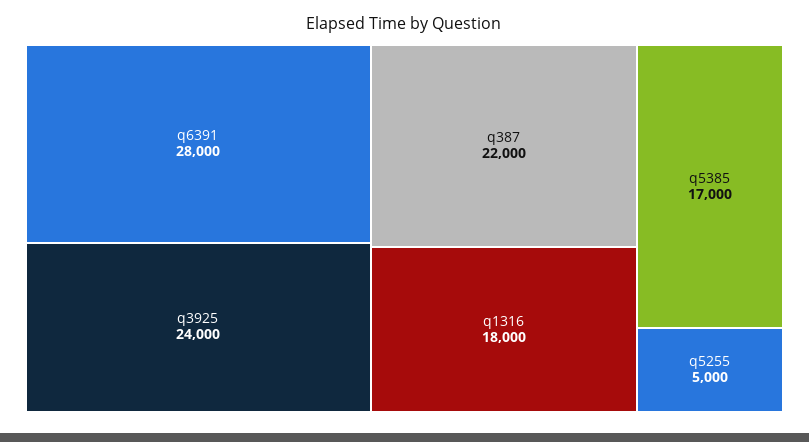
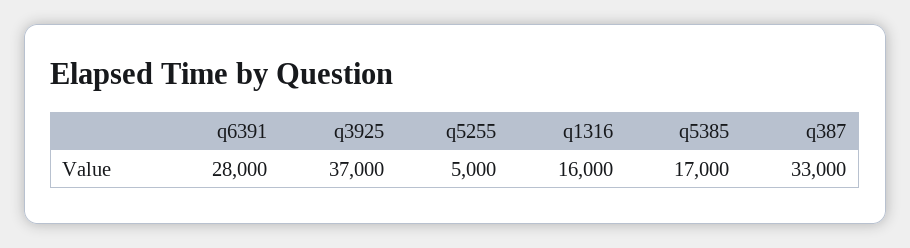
  {
    "q6391": 28000,
-   "q3925": 24000,
+   "q3925": 37000,
-   "q387": 22000,
+   "q387": 33000,
-   "q1316": 18000,
+   "q1316": 16000,
    "q5385": 17000,
    "q5255": 5000
  }

